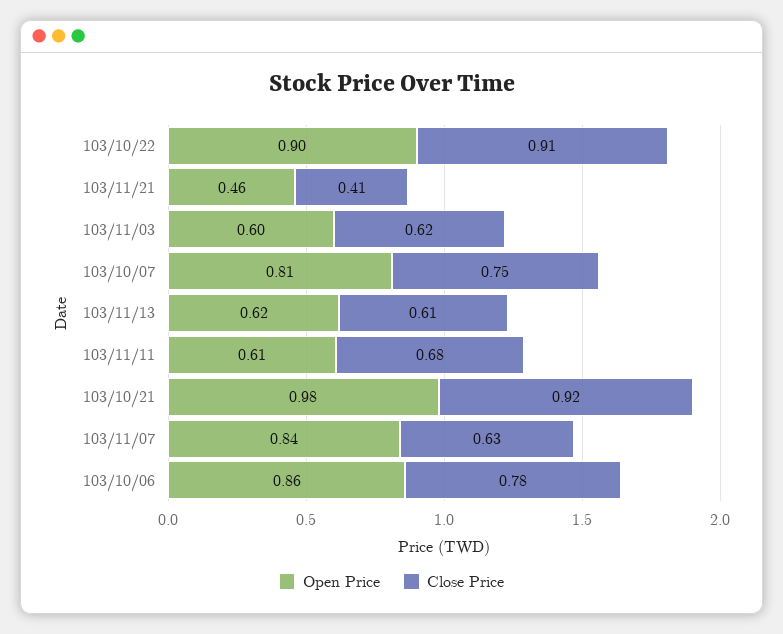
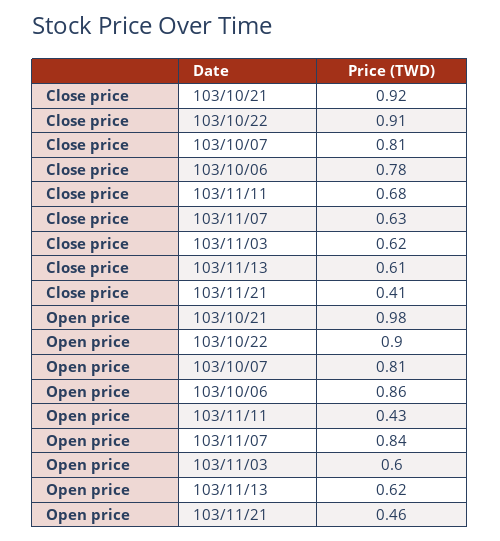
  {
    "Open Price": {
      "103/10/22": 0.9,
      "103/11/21": 0.46,
      "103/11/03": 0.6,
      "103/10/07": 0.81,
      "103/11/13": 0.62,
-     "103/11/11": 0.61,
+     "103/11/11": 0.43,
      "103/10/21": 0.98,
      "103/11/07": 0.84,
      "103/10/06": 0.86
    },
    "Close Price": {
      "103/10/22": 0.91,
      "103/11/21": 0.41,
      "103/11/03": 0.62,
-     "103/10/07": 0.75,
+     "103/10/07": 0.81,
      "103/11/13": 0.61,
      "103/11/11": 0.68,
      "103/10/21": 0.92,
      "103/11/07": 0.63,
      "103/10/06": 0.78
    }
  }

